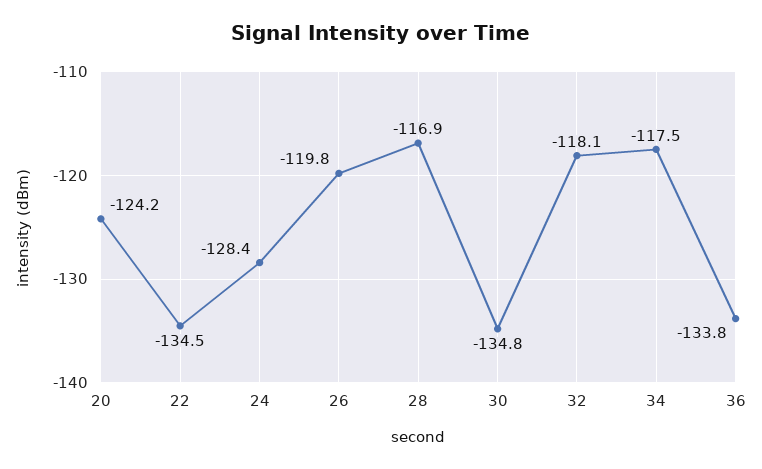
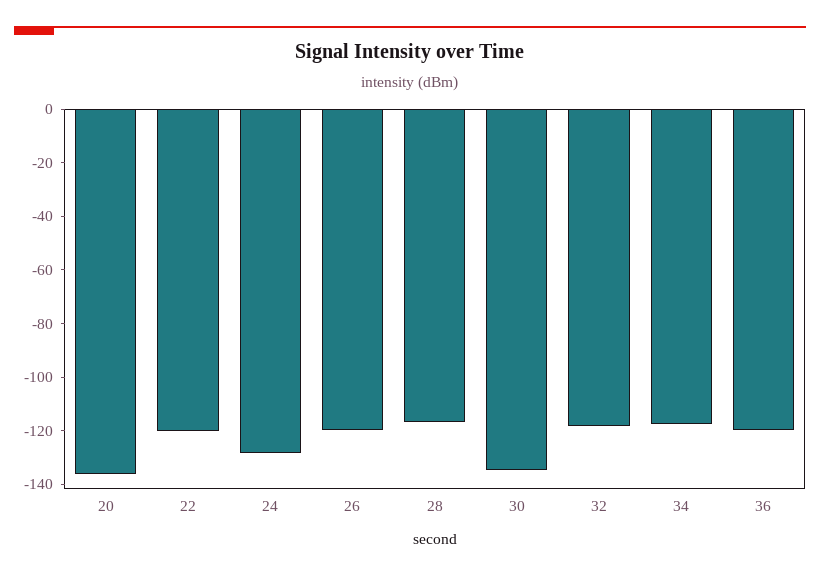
  {
-   "20": -124.2,
+   "20": -135,
-   "22": -134.5,
+   "22": -120,
    "24": -128.4,
    "26": -119.8,
    "28": -116.9,
    "30": -134.8,
    "32": -118.1,
    "34": -117.5,
-   "36": -133.8
+   "36": -120
  }

